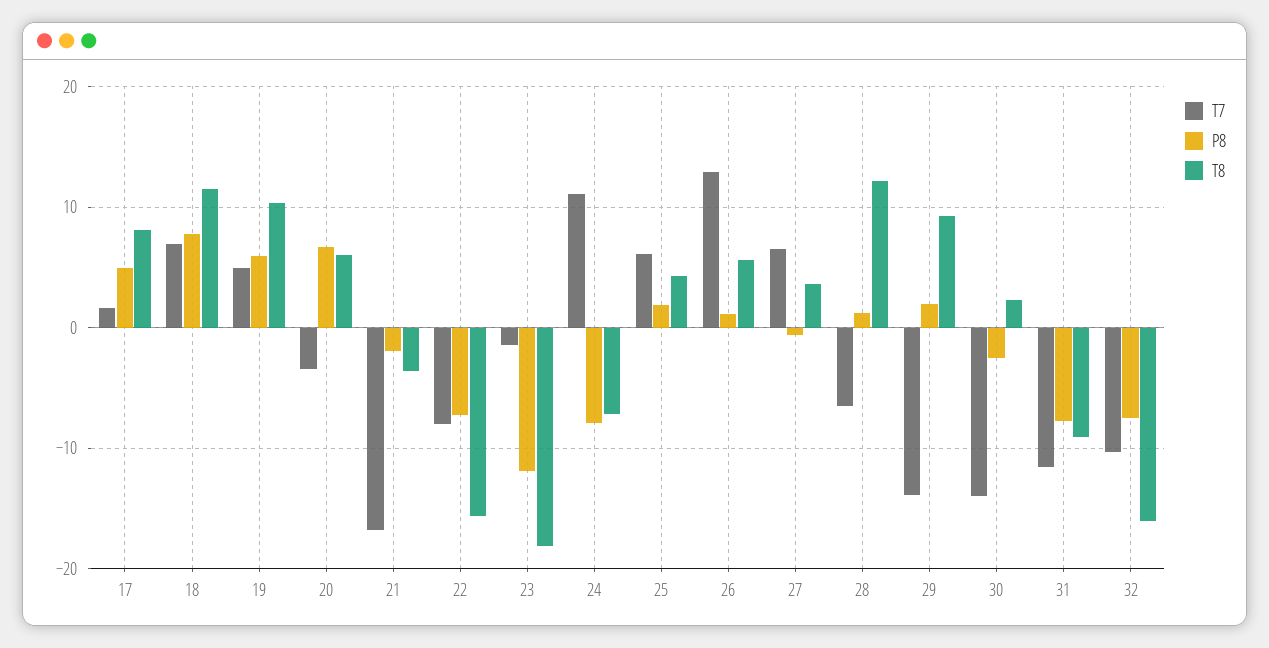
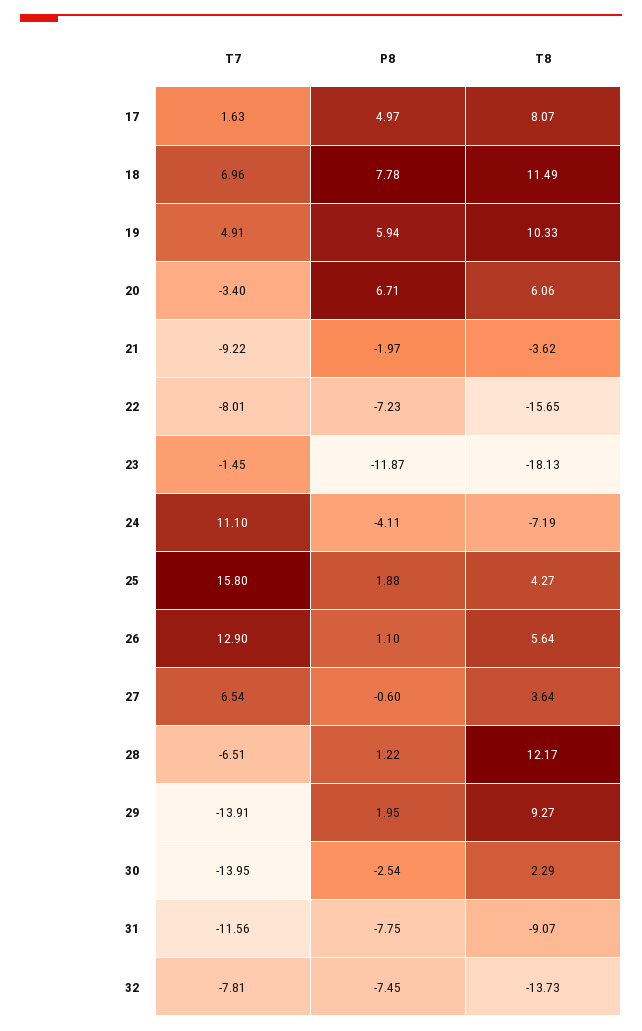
  {
    "T7": {
      "17": 1.63,
      "18": 6.96,
      "19": 4.91,
      "20": -3.4,
-     "21": -17,
+     "21": -9.22,
      "22": -8.01,
      "23": -1.45,
      "24": 11.1,
-     "25": 6,
+     "25": 15.8,
      "26": 12.9,
      "27": 6.54,
      "28": -6.51,
      "29": -13.91,
      "30": -13.95,
      "31": -11.56,
-     "32": -10
+     "32": -7.81
    },
    "P8": {
      "17": 4.97,
      "18": 7.78,
      "19": 5.94,
      "20": 6.71,
      "21": -1.97,
      "22": -7.23,
      "23": -11.87,
-     "24": -8,
+     "24": -4.11,
      "25": 1.88,
      "26": 1.1,
      "27": -0.6,
      "28": 1.22,
      "29": 1.95,
      "30": -2.54,
      "31": -7.75,
      "32": -7.45
    },
    "T8": {
      "17": 8.07,
      "18": 11.49,
      "19": 10.33,
      "20": 6.06,
      "21": -3.62,
      "22": -15.65,
      "23": -18.13,
      "24": -7.19,
      "25": 4.27,
      "26": 5.64,
      "27": 3.64,
      "28": 12.17,
      "29": 9.27,
      "30": 2.29,
      "31": -9.07,
-     "32": -16
+     "32": -13.73
    }
  }

